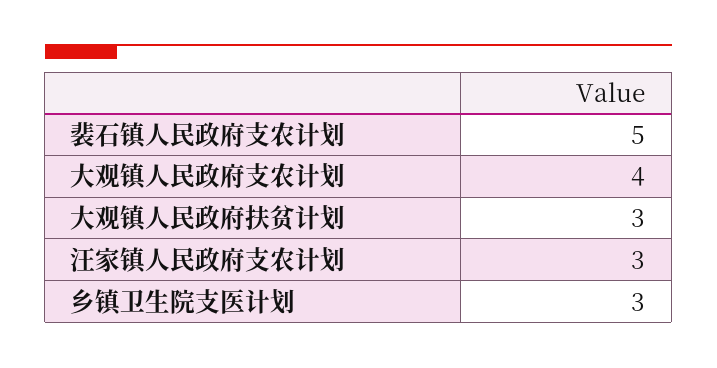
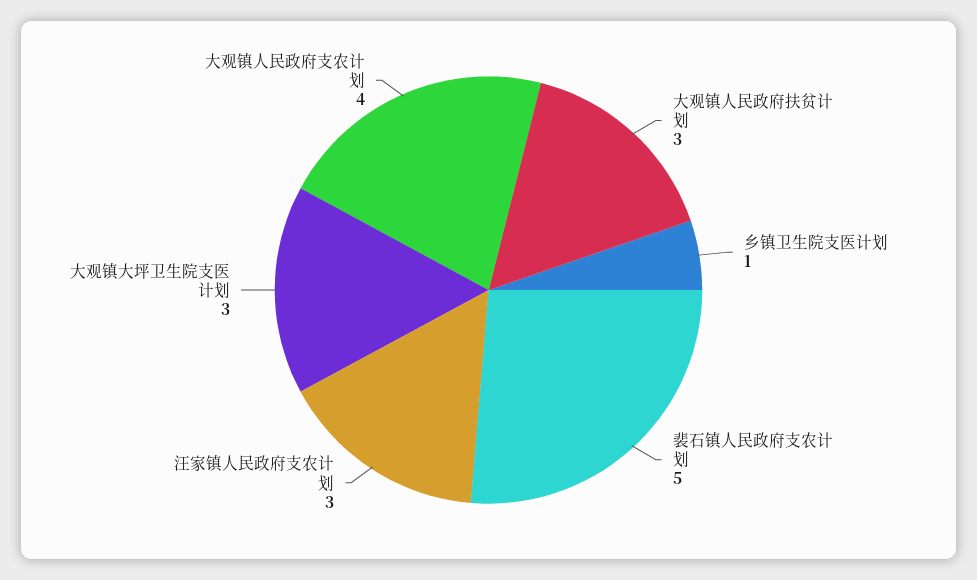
  {
    "裴石镇人民政府支农计划": 5,
    "大观镇人民政府支农计划": 4,
    "大观镇人民政府扶贫计划": 3,
    "汪家镇人民政府支农计划": 3,
-   "乡镇卫生院支医计划": 3
+   "乡镇卫生院支医计划": 1,
+   "大观镇大坪卫生院支医计划": 3
  }

